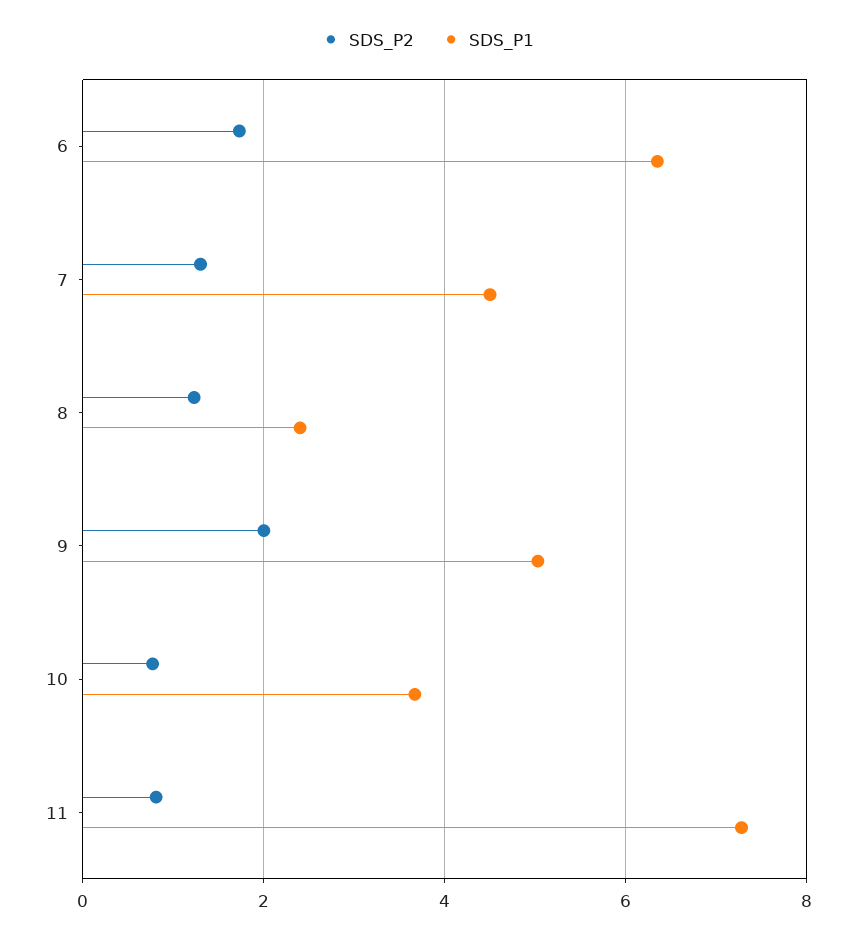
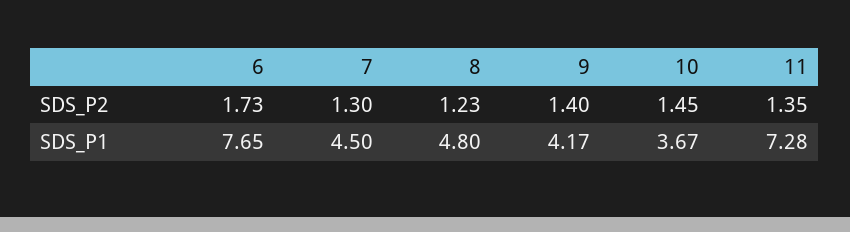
  {
    "SDS_P2": {
      "6": 1.73,
      "7": 1.3,
      "8": 1.23,
-     "9": 2,
+     "9": 1.4,
-     "10": 0.8,
+     "10": 1.45,
-     "11": 0.8
+     "11": 1.35
    },
    "SDS_P1": {
-     "6": 6.4,
+     "6": 7.65,
      "7": 4.5,
-     "8": 2.4,
+     "8": 4.8,
-     "9": 5,
+     "9": 4.17,
      "10": 3.67,
      "11": 7.28
    }
  }

